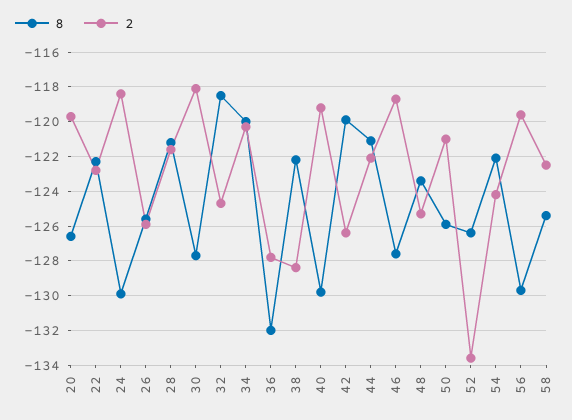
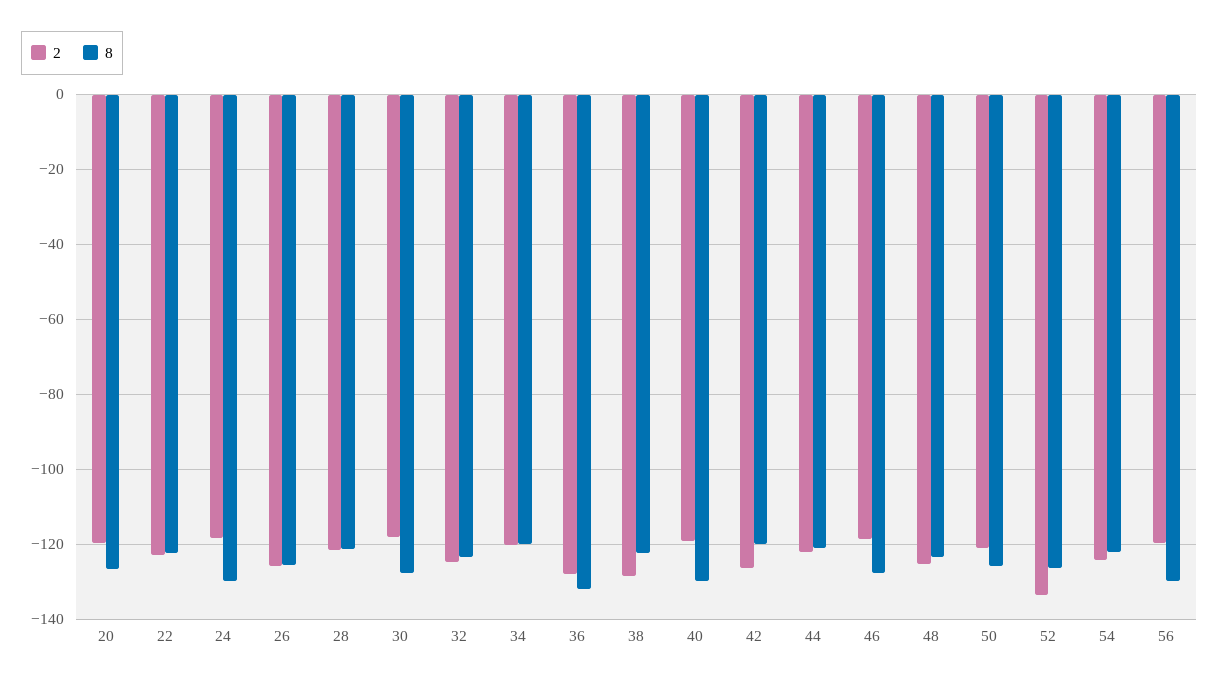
  {
    "8": {
      "20": -126.5,
      "22": -122.5,
      "24": -130,
      "26": -125.5,
      "28": -121,
      "30": -127.5,
-     "32": -118.5,
+     "32": -124,
      "34": -120,
      "36": -132,
      "38": -122,
      "40": -130,
      "42": -120,
      "44": -121,
      "46": -127.5,
      "48": -123.5,
      "50": -126,
      "52": -126.5,
      "54": -122,
-     "56": -129.5,
+     "56": -129.5
-     "58": -125.5
    },
    "2": {
      "20": -119.5,
      "22": -123,
      "24": -118.5,
      "26": -126,
      "28": -121.5,
      "30": -118,
      "32": -124.5,
      "34": -120.5,
      "36": -128,
      "38": -128.5,
      "40": -119,
      "42": -126.5,
      "44": -122,
      "46": -118.5,
      "48": -125.5,
      "50": -121,
      "52": -133.5,
      "54": -124,
-     "56": -119.5,
+     "56": -119.5
-     "58": -122.5
    }
  }

